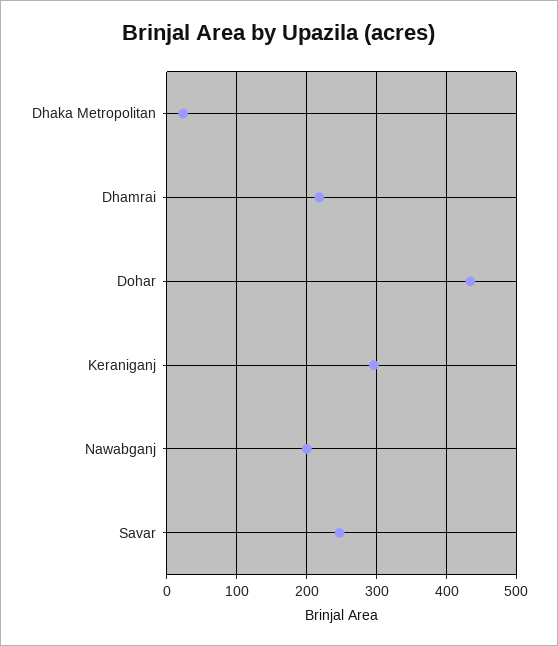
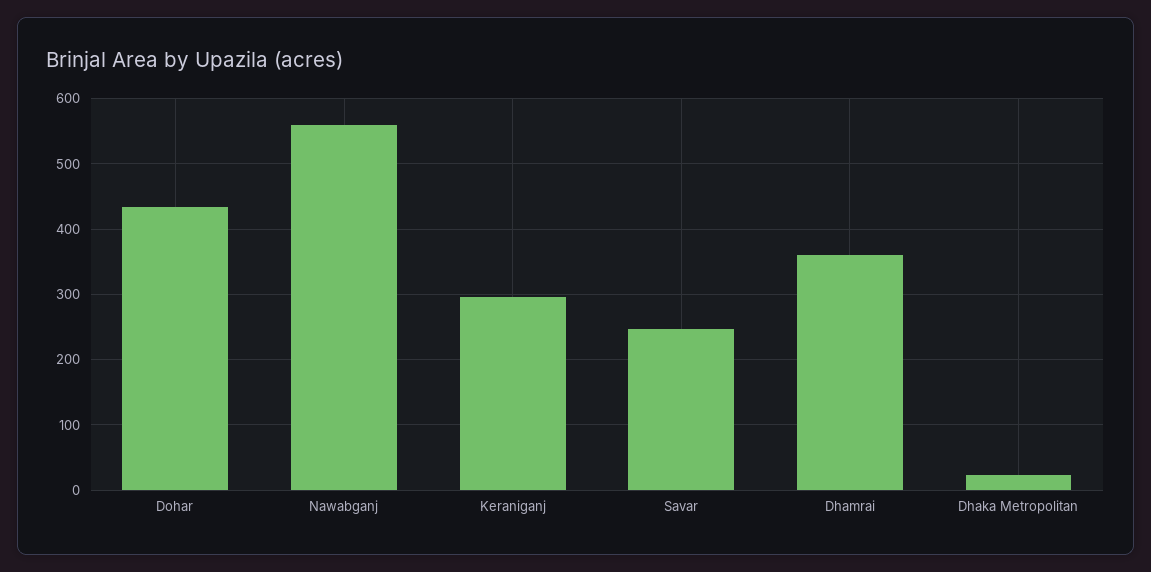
  {
    "Dhaka Metropolitan": 20,
-   "Dhamrai": 220,
+   "Dhamrai": 360,
    "Dohar": 430,
    "Keraniganj": 300,
-   "Nawabganj": 200,
+   "Nawabganj": 560,
    "Savar": 250
  }

